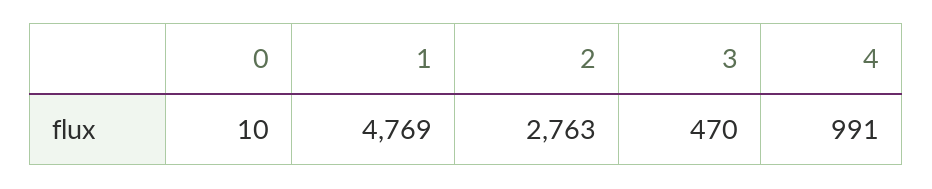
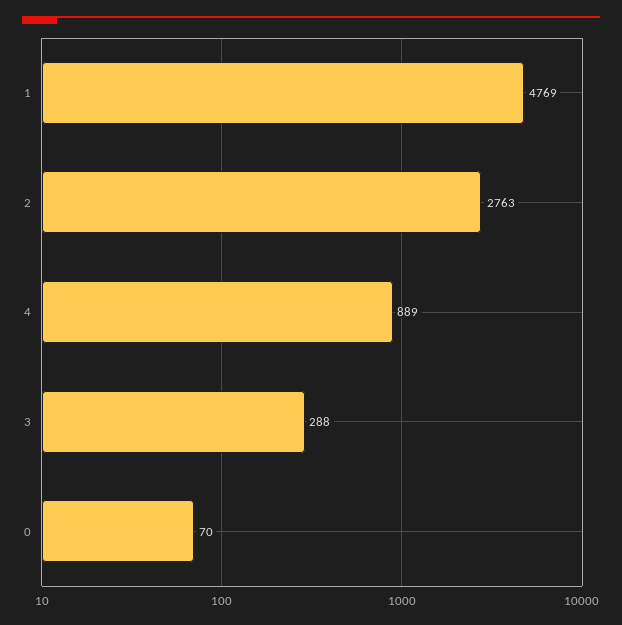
  {
-   "0": 10,
+   "0": 70,
    "1": 4769,
    "2": 2763,
-   "3": 470,
+   "3": 288,
-   "4": 991
+   "4": 889
  }

